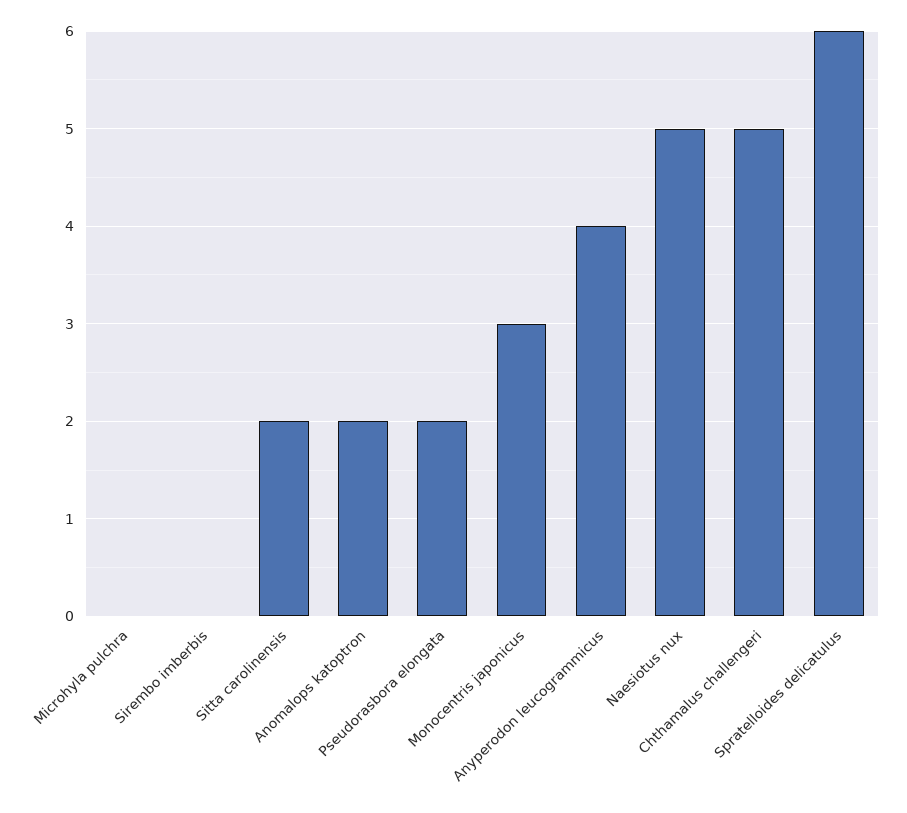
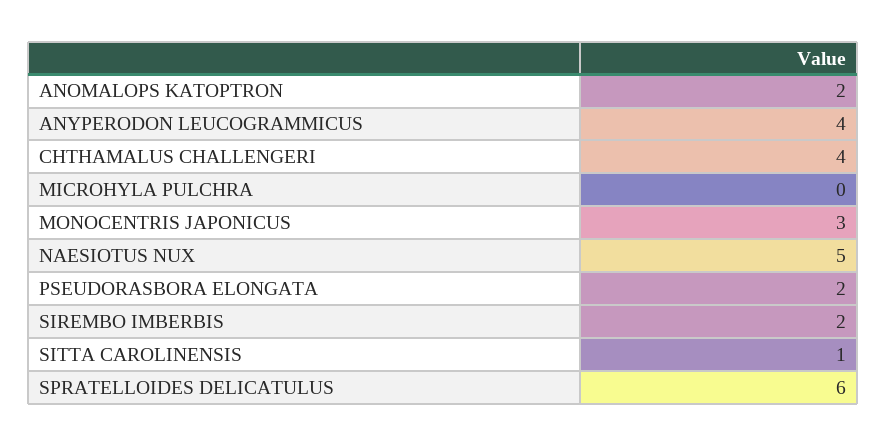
  {
    "Microhyla pulchra": 0,
-   "Sirembo imberbis": 0,
+   "Sirembo imberbis": 2,
-   "Sitta carolinensis": 2,
+   "Sitta carolinensis": 1,
    "Anomalops katoptron": 2,
    "Pseudorasbora elongata": 2,
    "Monocentris japonicus": 3,
    "Anyperodon leucogrammicus": 4,
    "Naesiotus nux": 5,
-   "Chthamalus challengeri": 5,
+   "Chthamalus challengeri": 4,
    "Spratelloides delicatulus": 6
  }

